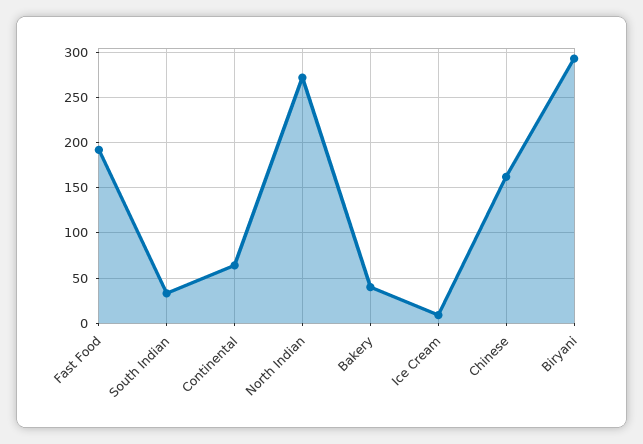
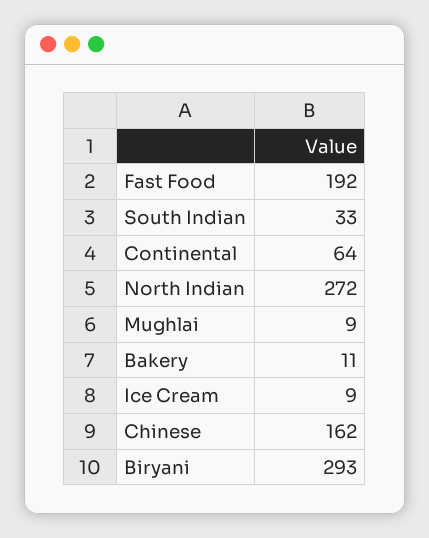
  {
    "Fast Food": 192,
    "South Indian": 33,
    "Continental": 64,
    "North Indian": 272,
-   "Bakery": 40,
+   "Bakery": 11,
    "Ice Cream": 9,
    "Chinese": 162,
-   "Biryani": 293
+   "Biryani": 293,
+   "Mughlai": 9
  }

